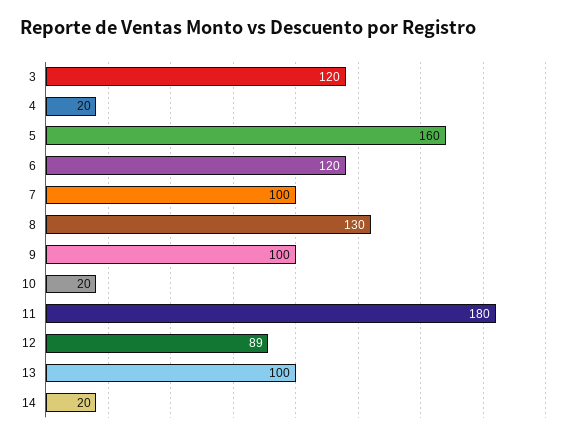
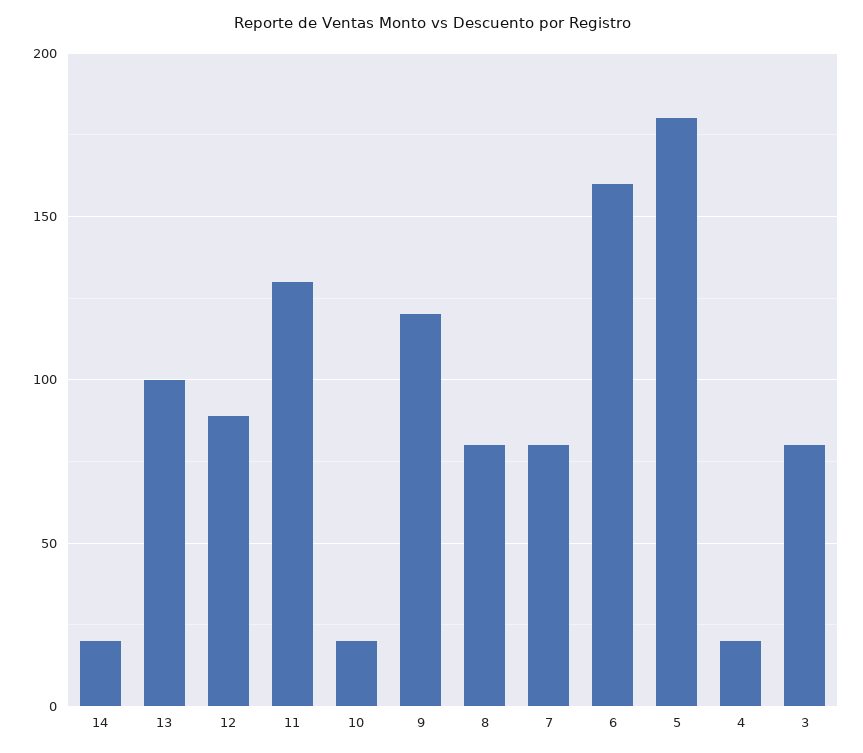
  {
-   "3": 120,
+   "3": 80,
    "4": 20,
-   "5": 160,
+   "5": 180,
-   "6": 120,
+   "6": 160,
-   "7": 100,
+   "7": 80,
-   "8": 130,
+   "8": 80,
-   "9": 100,
+   "9": 120,
    "10": 20,
-   "11": 180,
+   "11": 130,
    "12": 89,
    "13": 100,
    "14": 20
  }

